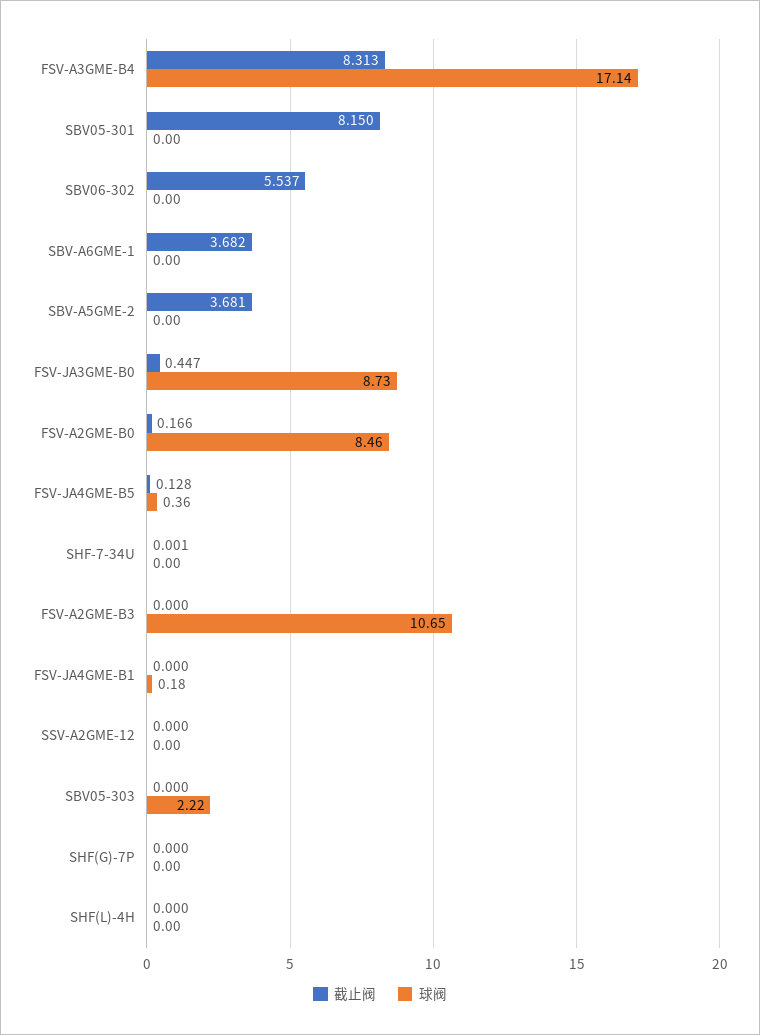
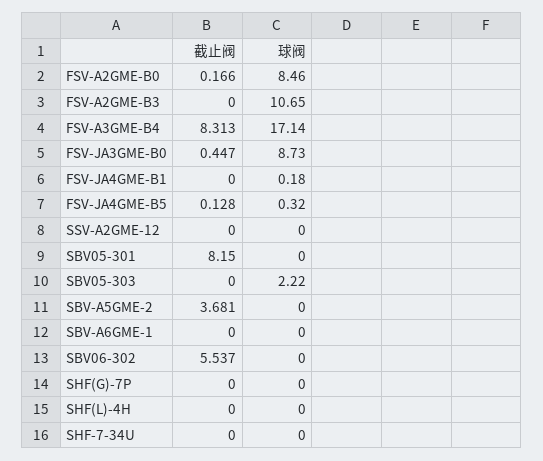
  {
    "截止阀": {
      "FSV-A3GME-B4": 8.313,
      "SBV05-301": 8.15,
      "SBV06-302": 5.537,
-     "SBV-A6GME-1": 3.682,
+     "SBV-A6GME-1": 0,
      "SBV-A5GME-2": 3.681,
      "FSV-JA3GME-B0": 0.447,
      "FSV-A2GME-B0": 0.166,
      "FSV-JA4GME-B5": 0.128,
-     "SHF-7-34U": 0.001,
+     "SHF-7-34U": 0,
      "FSV-A2GME-B3": 0,
      "FSV-JA4GME-B1": 0,
      "SSV-A2GME-12": 0,
      "SBV05-303": 0,
      "SHF(G)-7P": 0,
      "SHF(L)-4H": 0
    },
    "球阀": {
      "FSV-A3GME-B4": 17.14,
      "SBV05-301": 0,
      "SBV06-302": 0,
      "SBV-A6GME-1": 0,
      "SBV-A5GME-2": 0,
      "FSV-JA3GME-B0": 8.73,
      "FSV-A2GME-B0": 8.46,
-     "FSV-JA4GME-B5": 0.36,
+     "FSV-JA4GME-B5": 0.32,
      "SHF-7-34U": 0,
      "FSV-A2GME-B3": 10.65,
      "FSV-JA4GME-B1": 0.18,
      "SSV-A2GME-12": 0,
      "SBV05-303": 2.22,
      "SHF(G)-7P": 0,
      "SHF(L)-4H": 0
    }
  }

